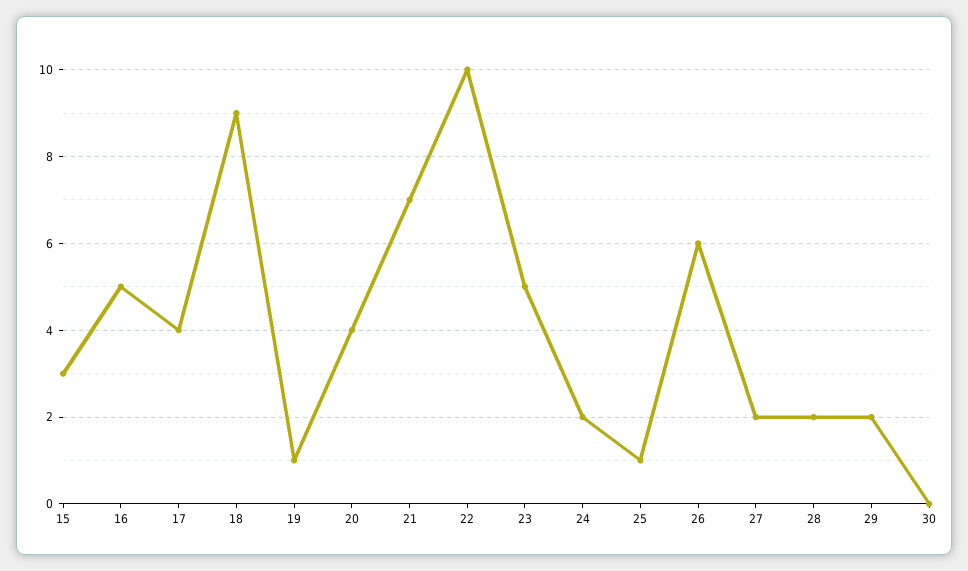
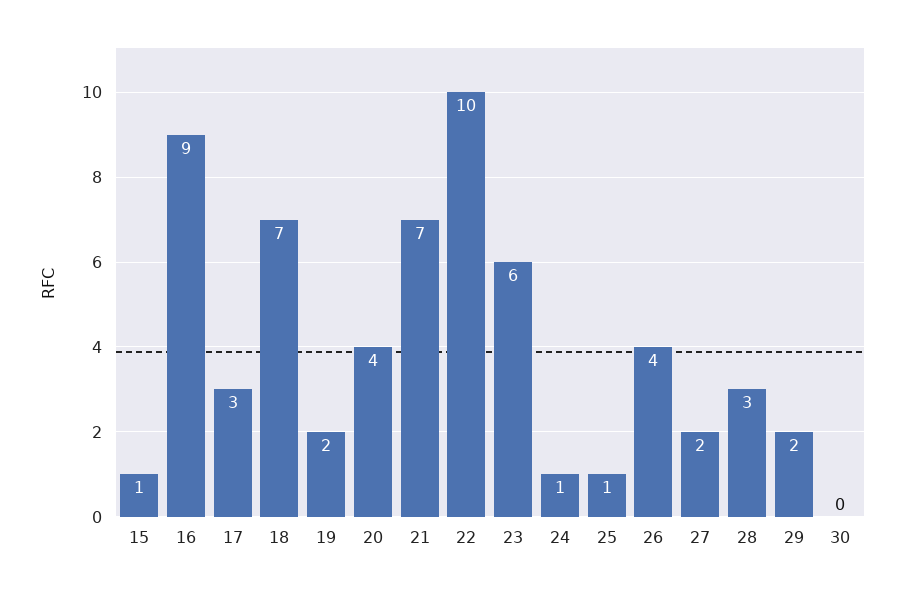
  {
-   "15": 3,
+   "15": 1,
-   "16": 5,
+   "16": 9,
-   "17": 4,
+   "17": 3,
-   "18": 9,
+   "18": 7,
-   "19": 1,
+   "19": 2,
    "20": 4,
    "21": 7,
    "22": 10,
-   "23": 5,
+   "23": 6,
-   "24": 2,
+   "24": 1,
    "25": 1,
-   "26": 6,
+   "26": 4,
    "27": 2,
-   "28": 2,
+   "28": 3,
    "29": 2,
    "30": 0
  }

